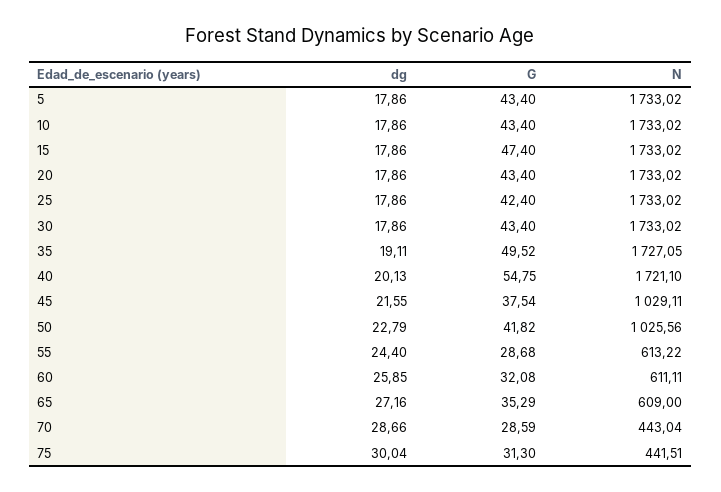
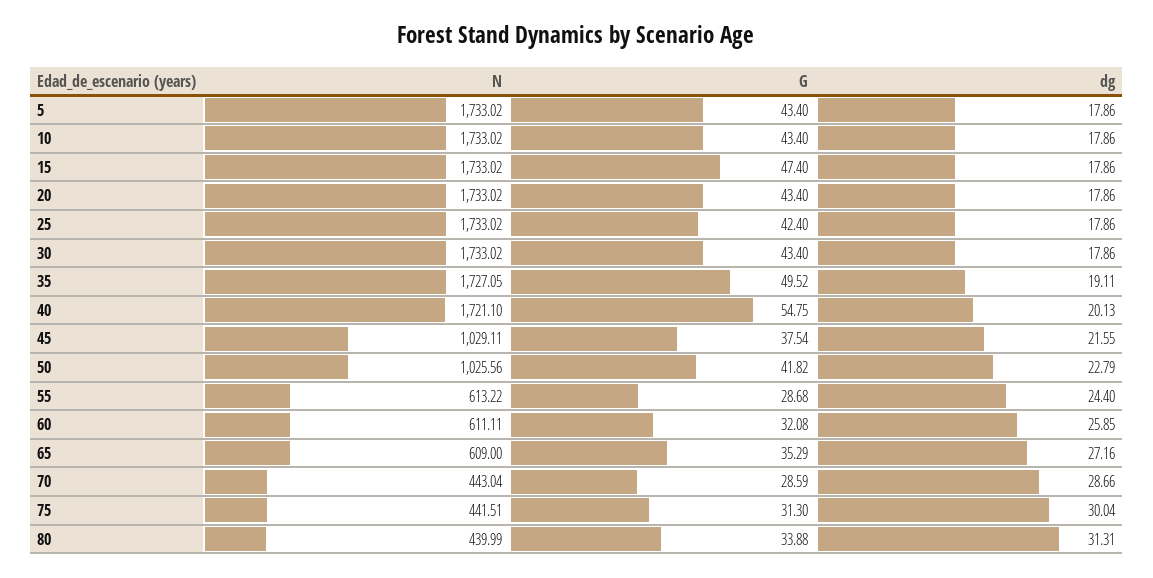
  {
    "dg": {
      "5": 17.86,
      "10": 17.86,
      "15": 17.86,
      "20": 17.86,
      "25": 17.86,
      "30": 17.86,
      "35": 19.11,
      "40": 20.13,
      "45": 21.55,
      "50": 22.79,
      "55": 24.4,
      "60": 25.85,
      "65": 27.16,
      "70": 28.66,
-     "75": 30.04
+     "75": 30.04,
+     "80": 31.31
    },
    "G": {
      "5": 43.4,
      "10": 43.4,
      "15": 47.4,
      "20": 43.4,
      "25": 42.4,
      "30": 43.4,
      "35": 49.52,
      "40": 54.75,
      "45": 37.54,
      "50": 41.82,
      "55": 28.68,
      "60": 32.08,
      "65": 35.29,
      "70": 28.59,
-     "75": 31.3
+     "75": 31.3,
+     "80": 33.88
    },
    "N": {
      "5": 1733.02,
      "10": 1733.02,
      "15": 1733.02,
      "20": 1733.02,
      "25": 1733.02,
      "30": 1733.02,
      "35": 1727.05,
      "40": 1721.1,
      "45": 1029.11,
      "50": 1025.56,
      "55": 613.22,
      "60": 611.11,
      "65": 609,
      "70": 443.04,
-     "75": 441.51
+     "75": 441.51,
+     "80": 439.99
    }
  }

